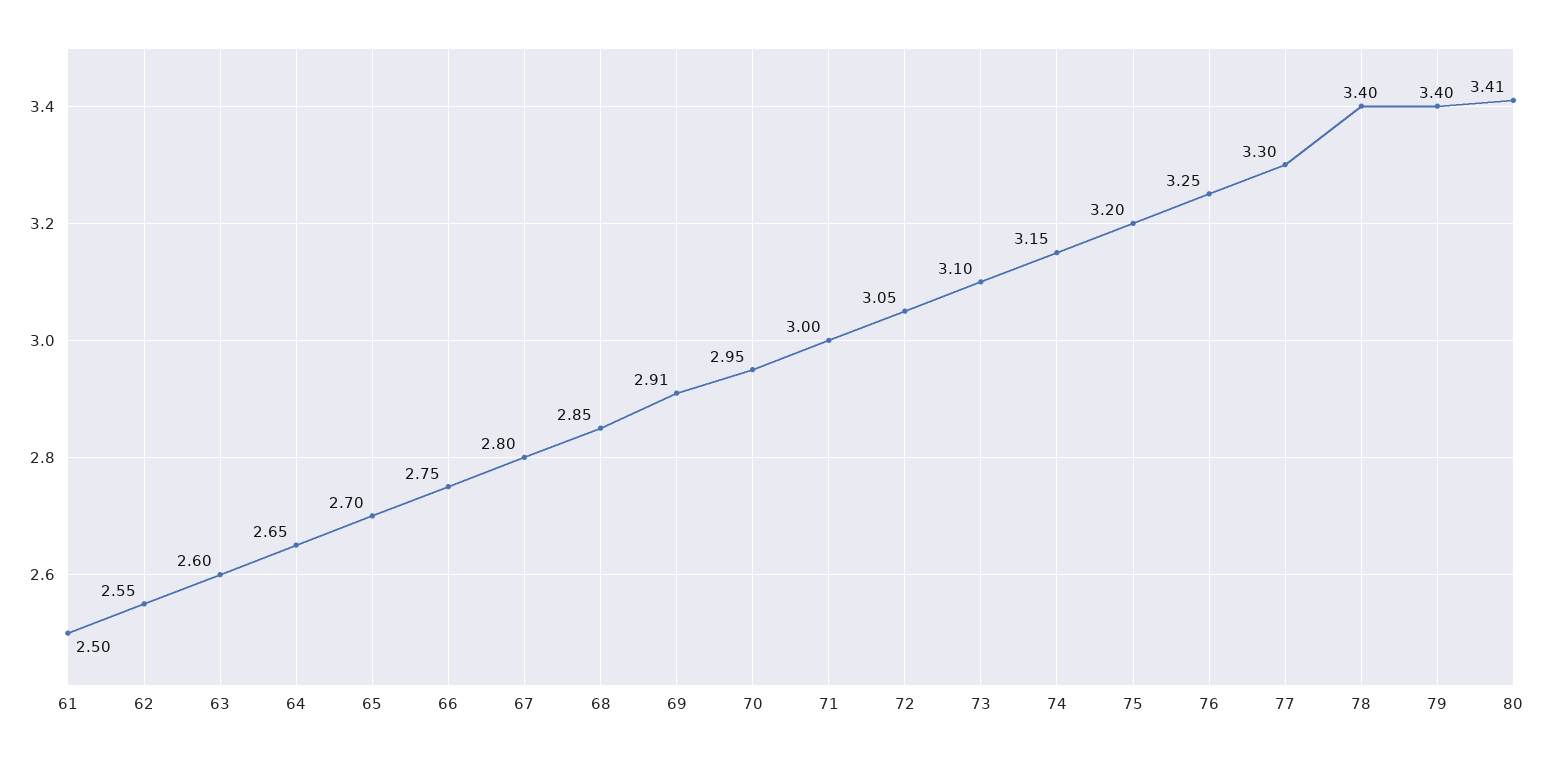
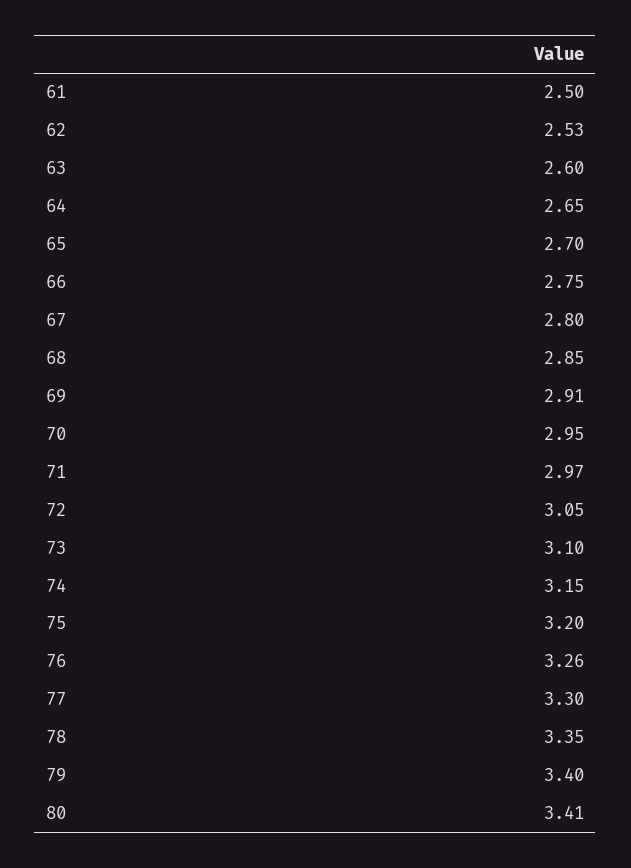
  {
    "61": 2.5,
-   "62": 2.55,
+   "62": 2.53,
    "63": 2.6,
    "64": 2.65,
    "65": 2.7,
    "66": 2.75,
    "67": 2.8,
    "68": 2.85,
    "69": 2.91,
    "70": 2.95,
-   "71": 3,
+   "71": 2.97,
    "72": 3.05,
    "73": 3.1,
    "74": 3.15,
    "75": 3.2,
-   "76": 3.25,
+   "76": 3.26,
    "77": 3.3,
-   "78": 3.4,
+   "78": 3.35,
    "79": 3.4,
    "80": 3.41
  }

